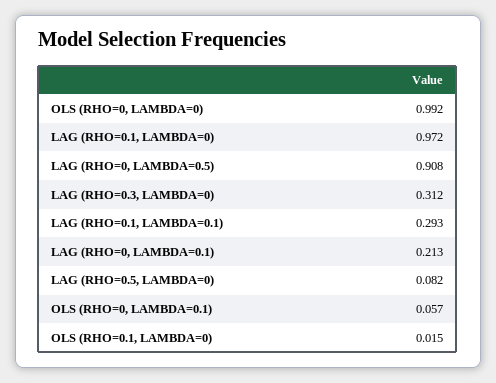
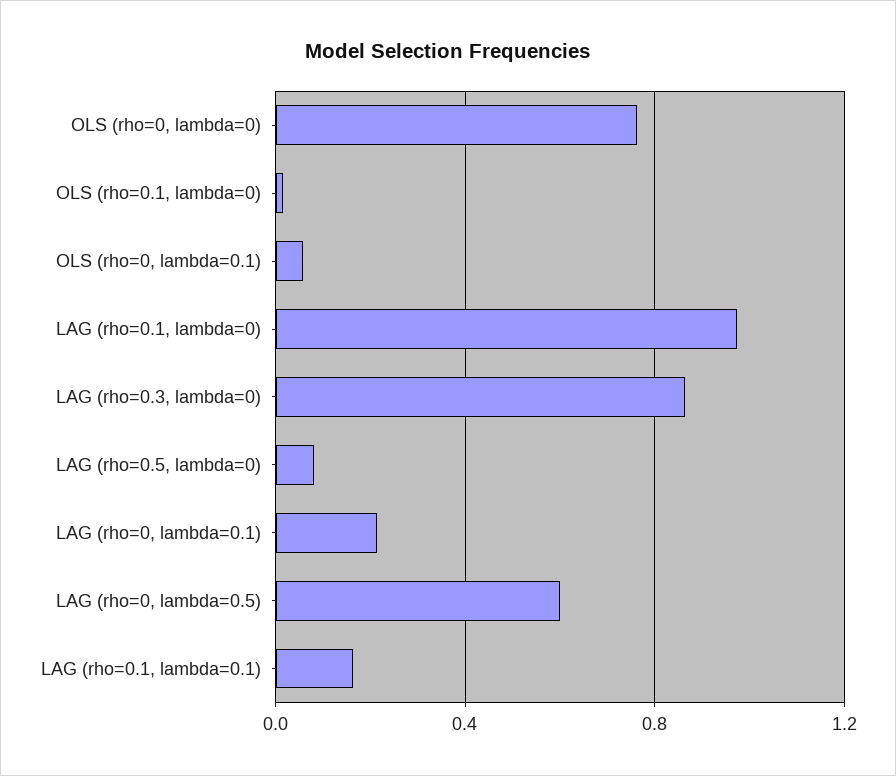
  {
-   "OLS (RHO=0, LAMBDA=0)": 0.992,
+   "OLS (RHO=0, LAMBDA=0)": 0.75,
    "LAG (RHO=0.1, LAMBDA=0)": 0.972,
-   "LAG (RHO=0, LAMBDA=0.5)": 0.908,
+   "LAG (RHO=0, LAMBDA=0.5)": 0.6,
-   "LAG (RHO=0.3, LAMBDA=0)": 0.312,
+   "LAG (RHO=0.3, LAMBDA=0)": 0.85,
-   "LAG (RHO=0.1, LAMBDA=0.1)": 0.293,
+   "LAG (RHO=0.1, LAMBDA=0.1)": 0.15,
    "LAG (RHO=0, LAMBDA=0.1)": 0.213,
    "LAG (RHO=0.5, LAMBDA=0)": 0.082,
    "OLS (RHO=0, LAMBDA=0.1)": 0.057,
    "OLS (RHO=0.1, LAMBDA=0)": 0.015
  }

